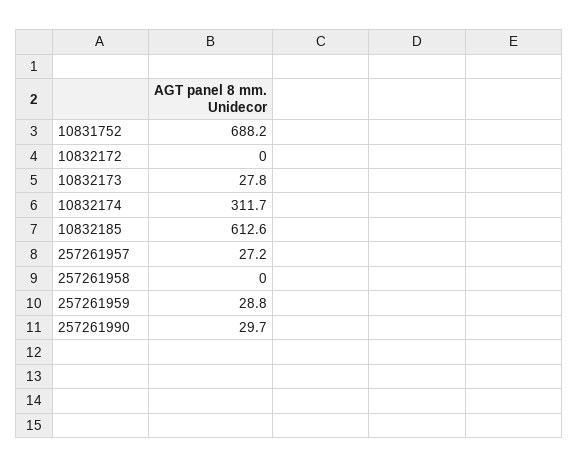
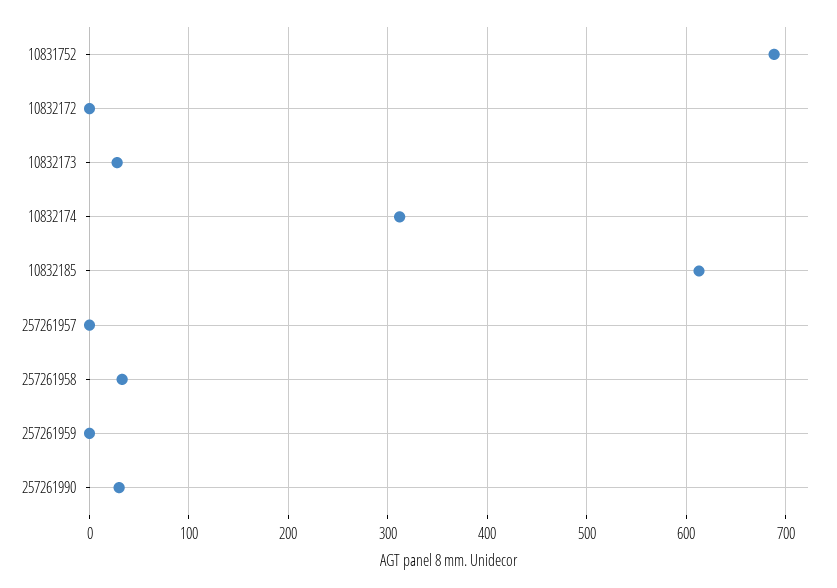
  {
    "10831752": 688.2,
    "10832172": 0,
    "10832173": 27.8,
    "10832174": 311.7,
    "10832185": 612.6,
-   "257261957": 27.2,
+   "257261957": 0,
-   "257261958": 0,
+   "257261958": 30,
-   "257261959": 28.8,
+   "257261959": 0,
    "257261990": 29.7
  }

